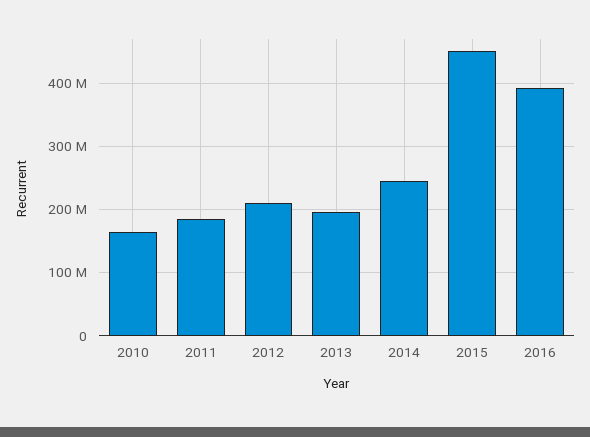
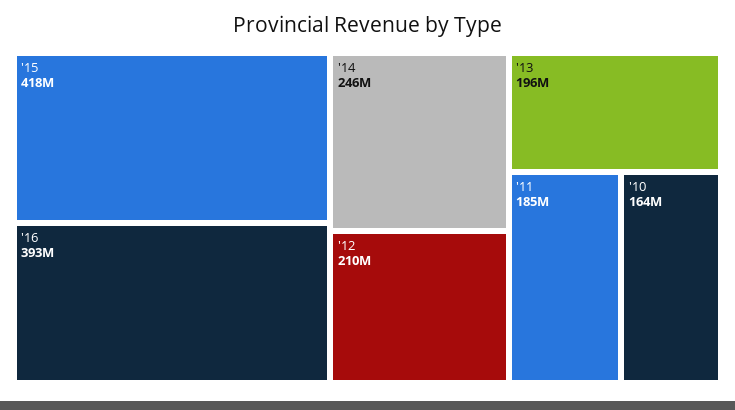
  {
    "2010": 164000000,
    "2011": 185000000,
    "2012": 210000000,
    "2013": 196000000,
    "2014": 246000000,
-   "2015": 450000000,
+   "2015": 418000000,
    "2016": 393000000
  }

